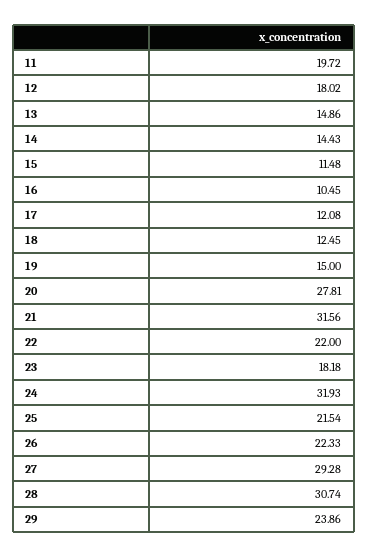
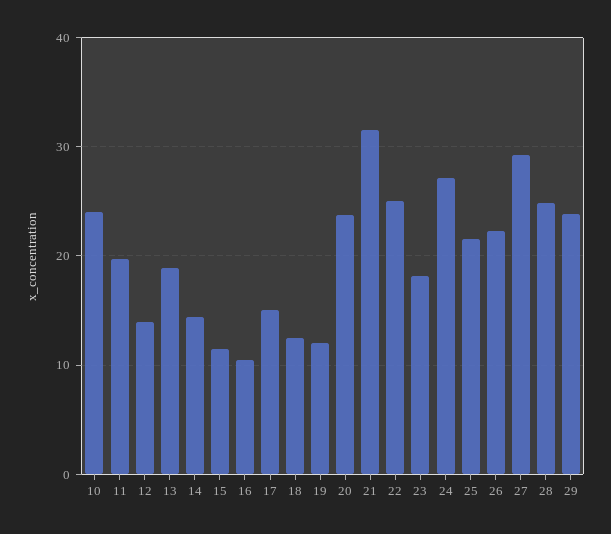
  {
    "11": 19.72,
-   "12": 18.02,
+   "12": 14,
-   "13": 14.86,
+   "13": 19,
    "14": 14.43,
    "15": 11.48,
    "16": 10.45,
-   "17": 12.08,
+   "17": 15,
    "18": 12.45,
-   "19": 15,
+   "19": 12,
-   "20": 27.81,
+   "20": 24,
    "21": 31.56,
-   "22": 22,
+   "22": 25,
    "23": 18.18,
-   "24": 31.93,
+   "24": 27,
    "25": 21.54,
    "26": 22.33,
    "27": 29.28,
-   "28": 30.74,
+   "28": 25,
-   "29": 23.86
+   "29": 23.86,
+   "10": 24
  }

